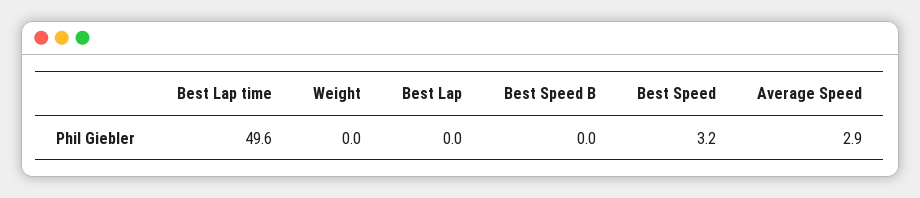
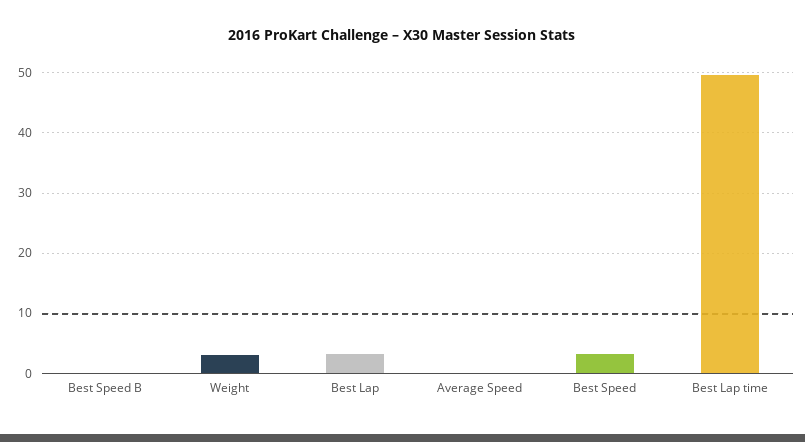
  {
    "Best Lap time": 49.6,
-   "Weight": 0,
+   "Weight": 3,
-   "Best Lap": 0,
+   "Best Lap": 3,
    "Best Speed B": 0,
    "Best Speed": 3.2,
-   "Average Speed": 2.9
+   "Average Speed": 0
  }

